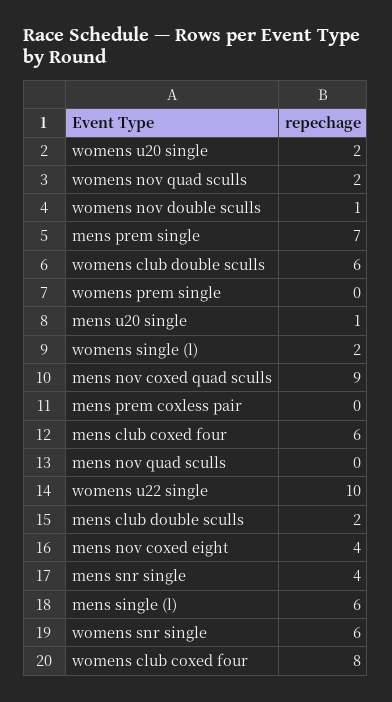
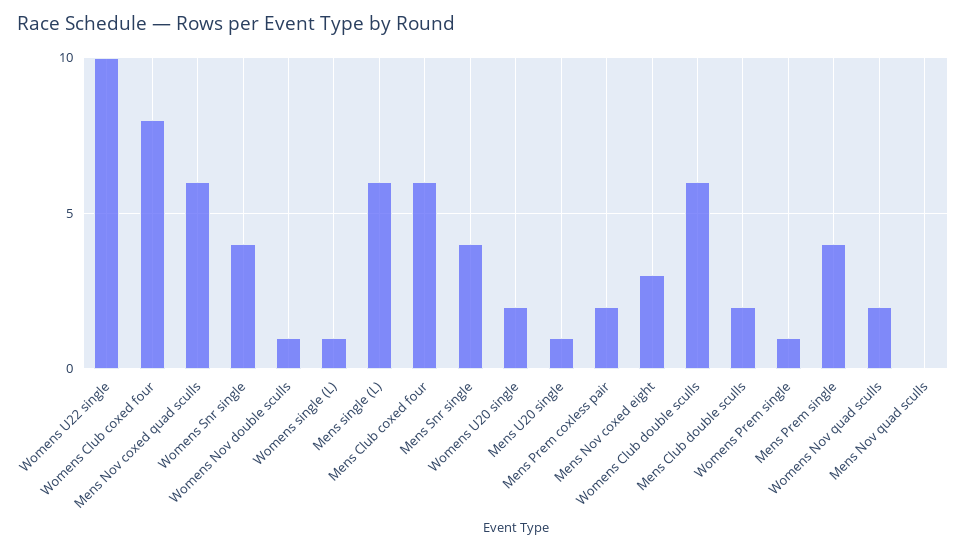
  {
    "womens u20 single": 2,
    "womens nov quad sculls": 2,
    "womens nov double sculls": 1,
-   "mens prem single": 7,
+   "mens prem single": 4,
    "womens club double sculls": 6,
-   "womens prem single": 0,
+   "womens prem single": 1,
    "mens u20 single": 1,
-   "womens single (l)": 2,
+   "womens single (l)": 1,
-   "mens nov coxed quad sculls": 9,
+   "mens nov coxed quad sculls": 6,
-   "mens prem coxless pair": 0,
+   "mens prem coxless pair": 2,
    "mens club coxed four": 6,
    "mens nov quad sculls": 0,
    "womens u22 single": 10,
    "mens club double sculls": 2,
-   "mens nov coxed eight": 4,
+   "mens nov coxed eight": 3,
    "mens snr single": 4,
    "mens single (l)": 6,
-   "womens snr single": 6,
+   "womens snr single": 4,
    "womens club coxed four": 8
  }

